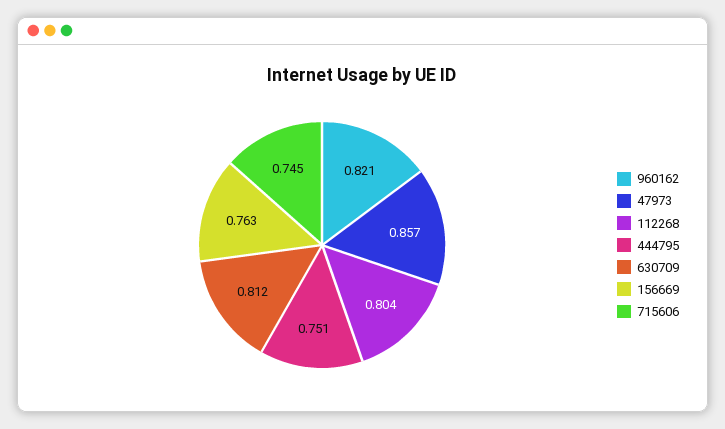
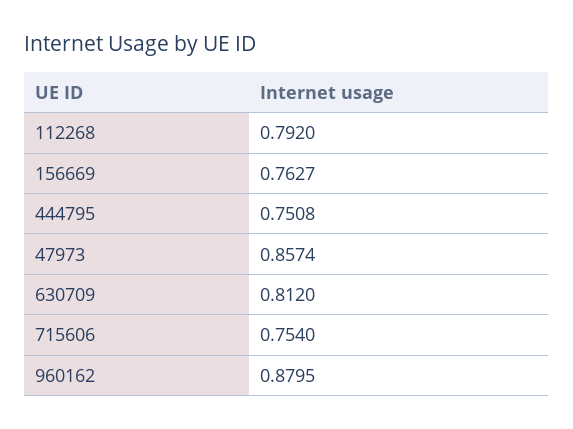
  {
-   "960162": 0.821,
+   "960162": 0.8795,
    "47973": 0.8574,
-   "112268": 0.804,
+   "112268": 0.792,
    "444795": 0.7508,
    "630709": 0.812,
    "156669": 0.7627,
-   "715606": 0.745
+   "715606": 0.754
  }

